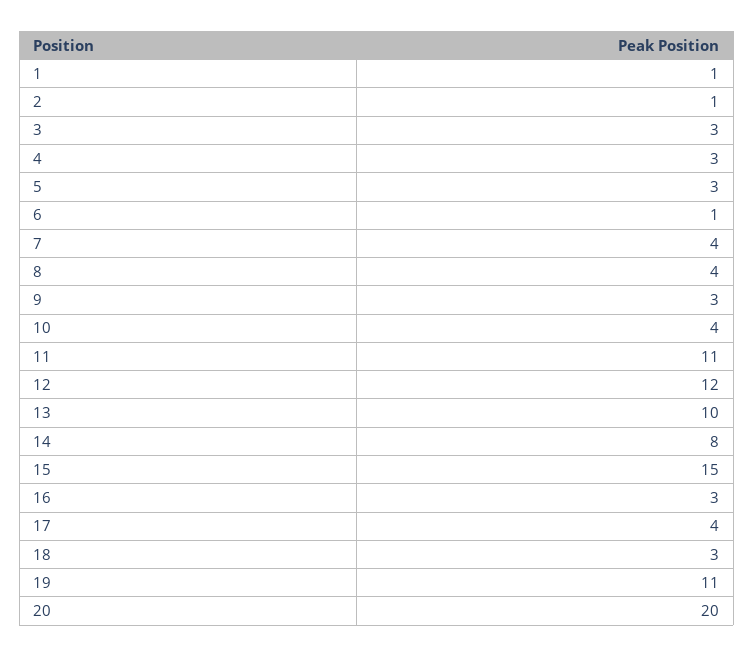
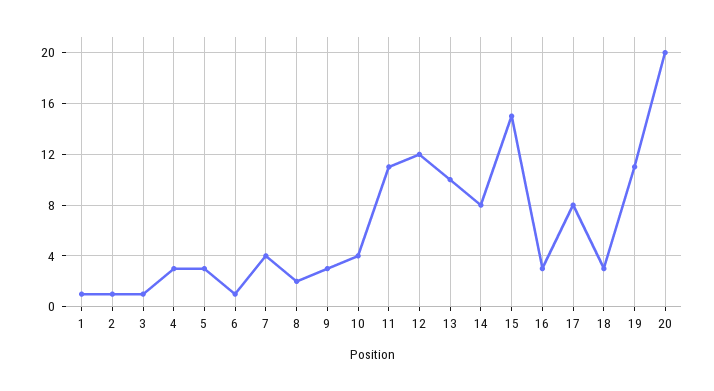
  {
    "1": 1,
    "2": 1,
-   "3": 3,
+   "3": 1,
    "4": 3,
    "5": 3,
    "6": 1,
    "7": 4,
-   "8": 4,
+   "8": 2,
    "9": 3,
    "10": 4,
    "11": 11,
    "12": 12,
    "13": 10,
    "14": 8,
    "15": 15,
    "16": 3,
-   "17": 4,
+   "17": 8,
    "18": 3,
    "19": 11,
    "20": 20
  }

